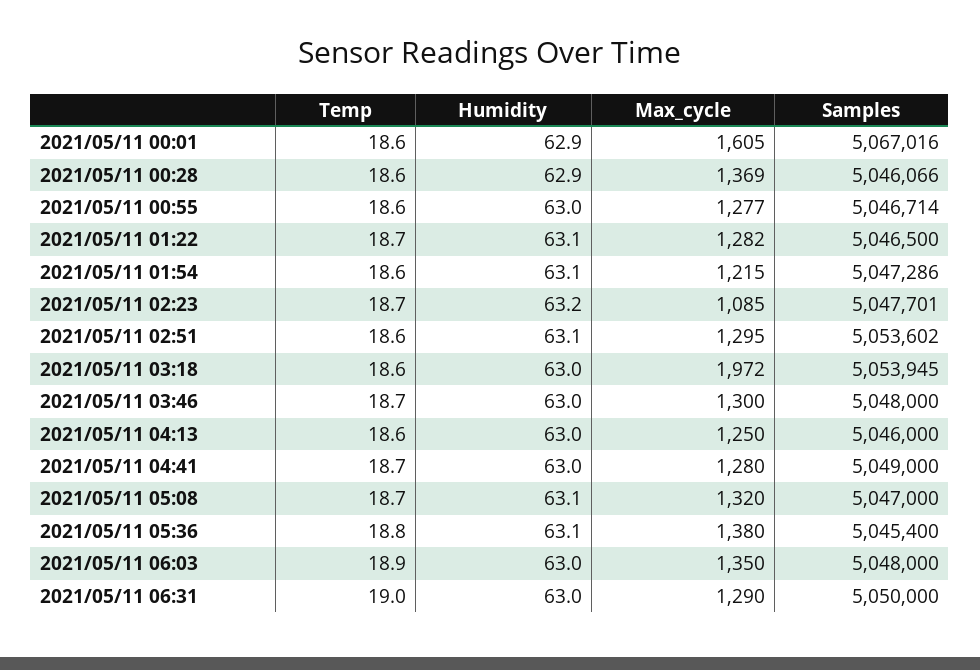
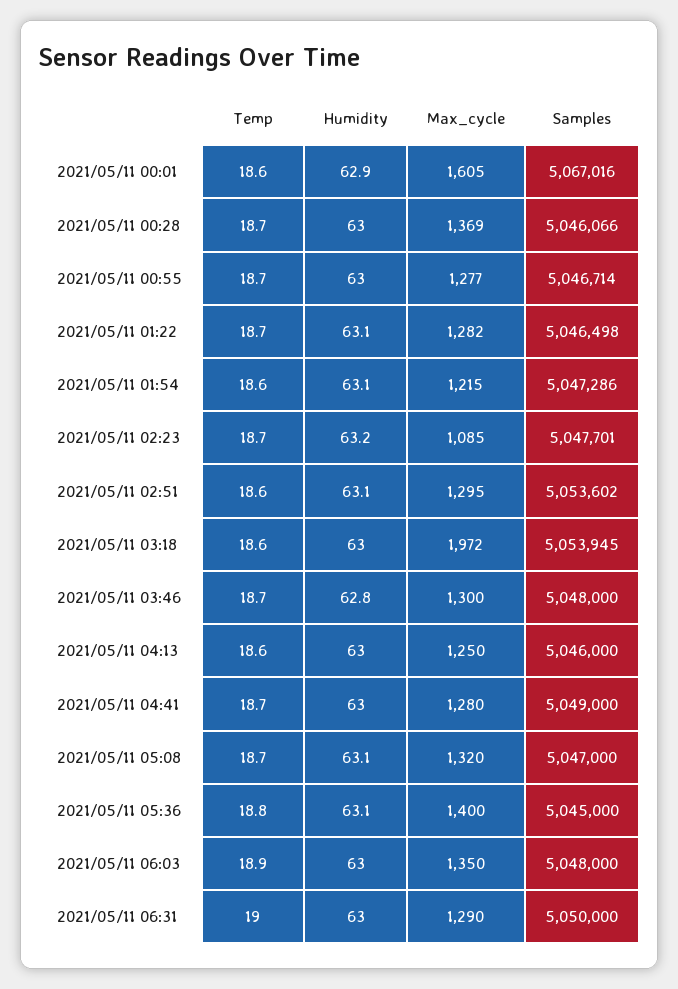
  {
    "Temp": {
      "2021/05/11 00:01": 18.6,
-     "2021/05/11 00:28": 18.6,
+     "2021/05/11 00:28": 18.7,
-     "2021/05/11 00:55": 18.6,
+     "2021/05/11 00:55": 18.7,
      "2021/05/11 01:22": 18.7,
      "2021/05/11 01:54": 18.6,
      "2021/05/11 02:23": 18.7,
      "2021/05/11 02:51": 18.6,
      "2021/05/11 03:18": 18.6,
      "2021/05/11 03:46": 18.7,
      "2021/05/11 04:13": 18.6,
      "2021/05/11 04:41": 18.7,
      "2021/05/11 05:08": 18.7,
      "2021/05/11 05:36": 18.8,
      "2021/05/11 06:03": 18.9,
      "2021/05/11 06:31": 19
    },
    "Humidity": {
      "2021/05/11 00:01": 62.9,
-     "2021/05/11 00:28": 62.9,
+     "2021/05/11 00:28": 63,
      "2021/05/11 00:55": 63,
      "2021/05/11 01:22": 63.1,
      "2021/05/11 01:54": 63.1,
      "2021/05/11 02:23": 63.2,
      "2021/05/11 02:51": 63.1,
      "2021/05/11 03:18": 63,
-     "2021/05/11 03:46": 63,
+     "2021/05/11 03:46": 62.8,
      "2021/05/11 04:13": 63,
      "2021/05/11 04:41": 63,
      "2021/05/11 05:08": 63.1,
      "2021/05/11 05:36": 63.1,
      "2021/05/11 06:03": 63,
      "2021/05/11 06:31": 63
    },
    "Max_cycle": {
      "2021/05/11 00:01": 1605,
      "2021/05/11 00:28": 1369,
      "2021/05/11 00:55": 1277,
      "2021/05/11 01:22": 1282,
      "2021/05/11 01:54": 1215,
      "2021/05/11 02:23": 1085,
      "2021/05/11 02:51": 1295,
      "2021/05/11 03:18": 1972,
      "2021/05/11 03:46": 1300,
      "2021/05/11 04:13": 1250,
      "2021/05/11 04:41": 1280,
      "2021/05/11 05:08": 1320,
-     "2021/05/11 05:36": 1380,
+     "2021/05/11 05:36": 1400,
      "2021/05/11 06:03": 1350,
      "2021/05/11 06:31": 1290
    },
    "Samples": {
      "2021/05/11 00:01": 5067016,
      "2021/05/11 00:28": 5046066,
      "2021/05/11 00:55": 5046714,
-     "2021/05/11 01:22": 5046500,
+     "2021/05/11 01:22": 5046498,
      "2021/05/11 01:54": 5047286,
      "2021/05/11 02:23": 5047701,
      "2021/05/11 02:51": 5053602,
      "2021/05/11 03:18": 5053945,
      "2021/05/11 03:46": 5048000,
      "2021/05/11 04:13": 5046000,
      "2021/05/11 04:41": 5049000,
      "2021/05/11 05:08": 5047000,
-     "2021/05/11 05:36": 5045400,
+     "2021/05/11 05:36": 5045000,
      "2021/05/11 06:03": 5048000,
      "2021/05/11 06:31": 5050000
    }
  }

